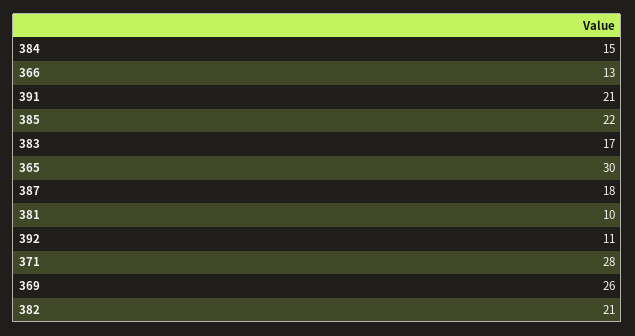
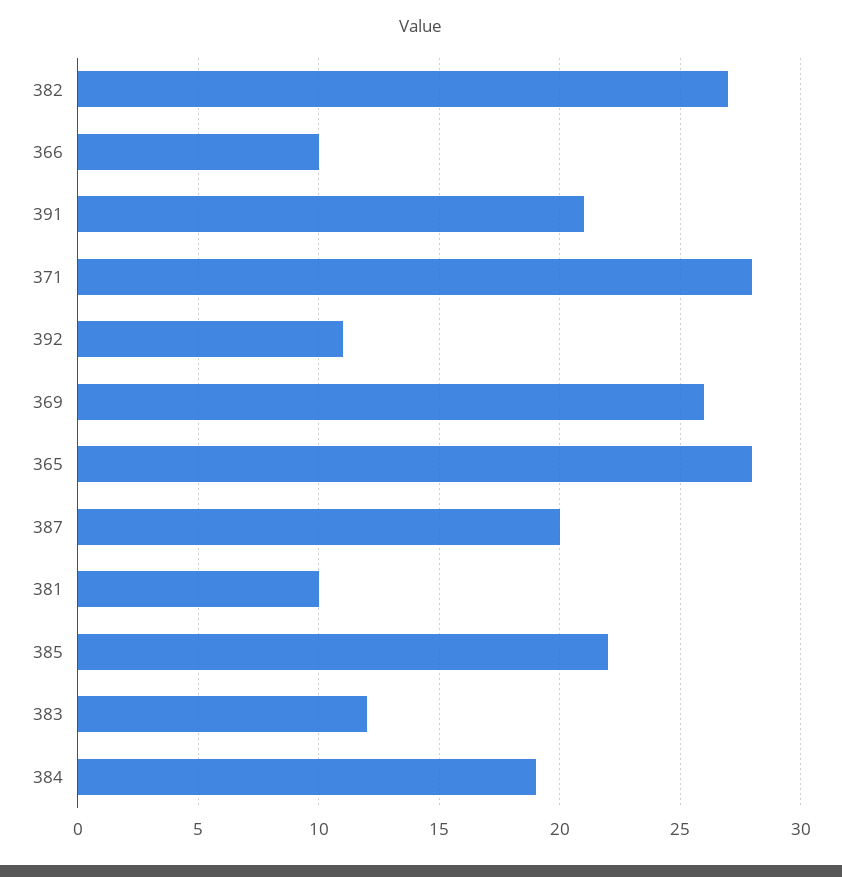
  {
-   "384": 15,
+   "384": 19,
-   "366": 13,
+   "366": 10,
    "391": 21,
    "385": 22,
-   "383": 17,
+   "383": 12,
-   "365": 30,
+   "365": 28,
-   "387": 18,
+   "387": 20,
    "381": 10,
    "392": 11,
    "371": 28,
    "369": 26,
-   "382": 21
+   "382": 27
  }

